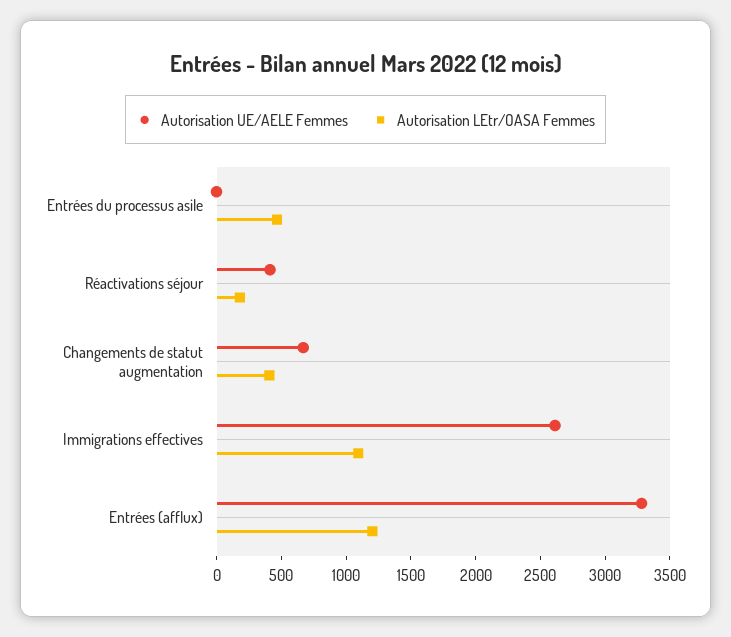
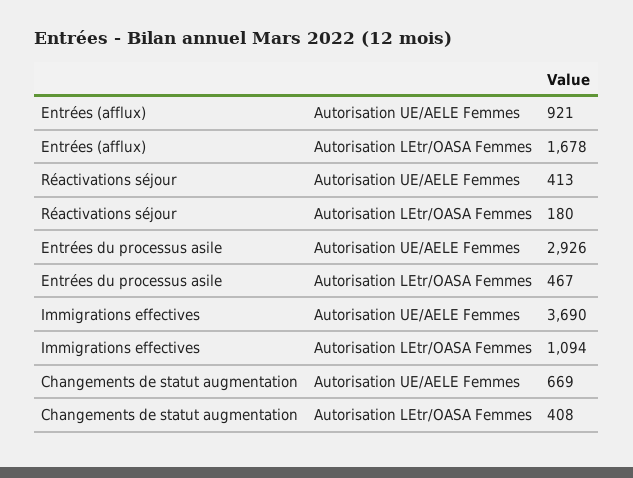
  {
    "Autorisation UE/AELE Femmes": {
-     "Entrées du processus asile": 0,
+     "Entrées du processus asile": 2926,
      "Réactivations séjour": 413,
      "Changements de statut augmentation": 669,
-     "Immigrations effectives": 2600,
+     "Immigrations effectives": 3690,
-     "Entrées (afflux)": 3300
+     "Entrées (afflux)": 921
    },
    "Autorisation LEtr/OASA Femmes": {
      "Entrées du processus asile": 467,
      "Réactivations séjour": 180,
      "Changements de statut augmentation": 408,
      "Immigrations effectives": 1094,
-     "Entrées (afflux)": 1200
+     "Entrées (afflux)": 1678
    }
  }

